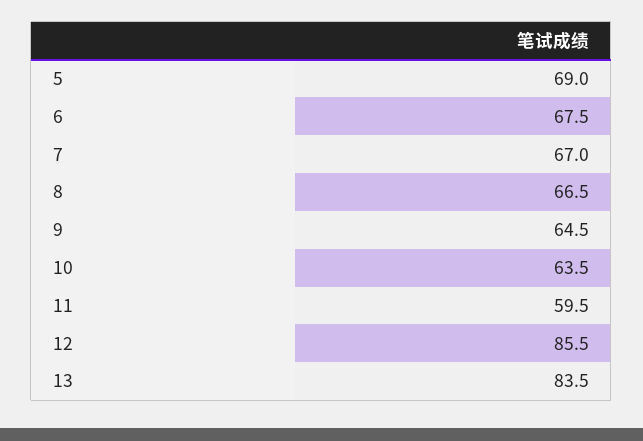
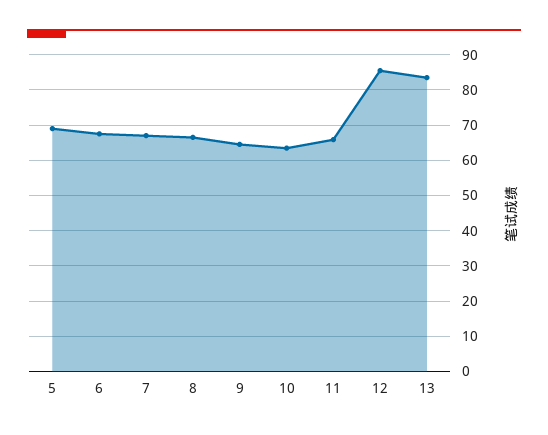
  {
    "5": 69,
    "6": 67.5,
    "7": 67,
    "8": 66.5,
    "9": 64.5,
    "10": 63.5,
-   "11": 59.5,
+   "11": 66,
    "12": 85.5,
    "13": 83.5
  }

